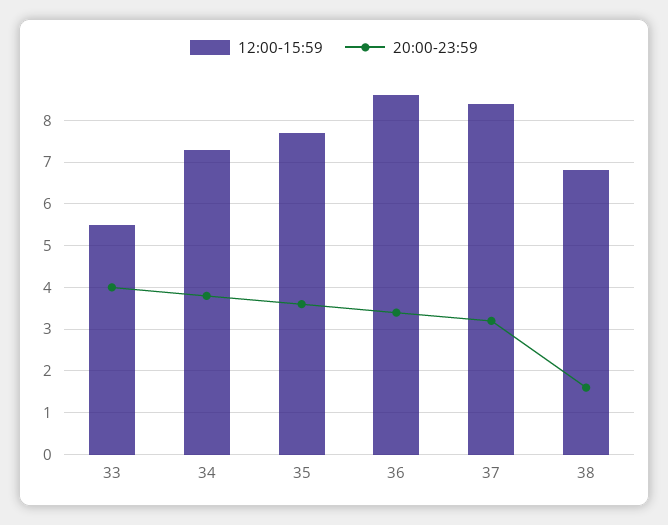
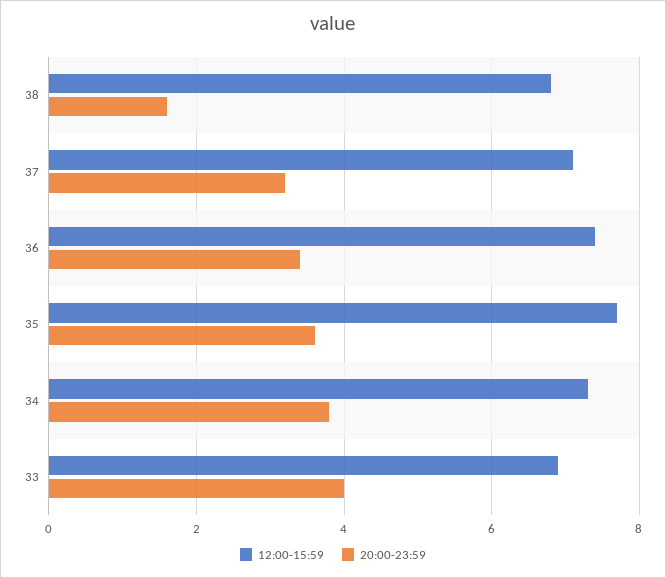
  {
    "12:00-15:59": {
-     "33": 5.5,
+     "33": 7,
      "34": 7.5,
      "35": 7.5,
-     "36": 8.5,
+     "36": 7.5,
-     "37": 8.5,
+     "37": 7,
      "38": 7
    },
    "20:00-23:59": {
      "33": 4,
      "34": 4,
      "35": 3.5,
      "36": 3.5,
      "37": 3,
      "38": 1.5
    }
  }

